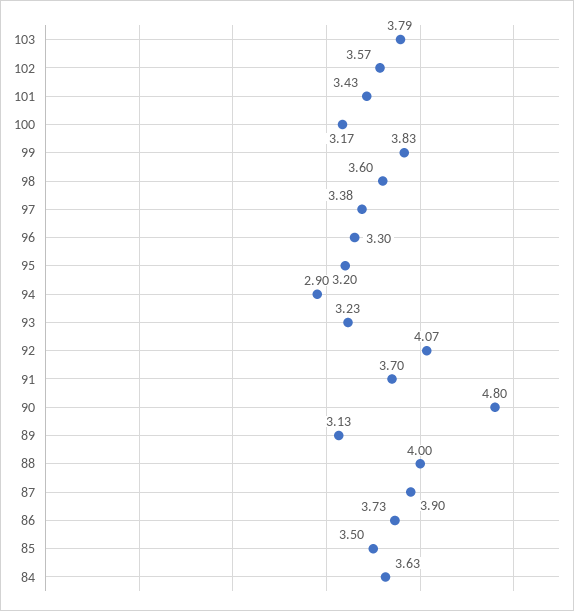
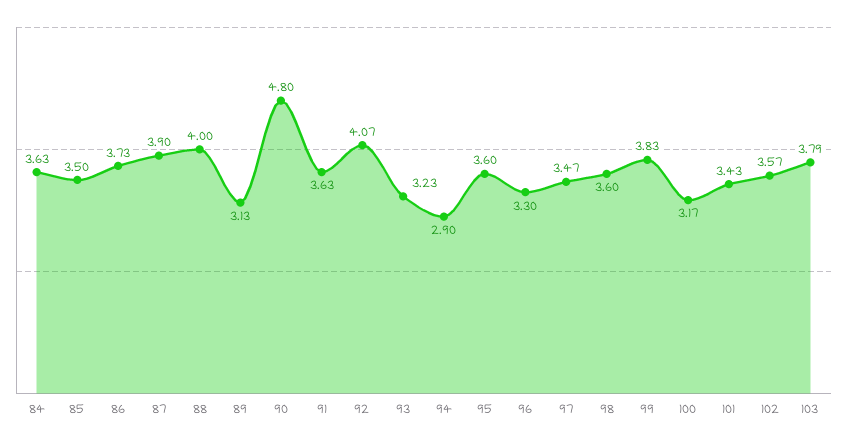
  {
    "103": 3.79,
    "102": 3.57,
    "101": 3.43,
    "100": 3.17,
    "99": 3.83,
    "98": 3.6,
-   "97": 3.38,
+   "97": 3.47,
    "96": 3.3,
-   "95": 3.2,
+   "95": 3.6,
    "94": 2.9,
    "93": 3.23,
    "92": 4.07,
-   "91": 3.7,
+   "91": 3.63,
    "90": 4.8,
    "89": 3.13,
    "88": 4,
    "87": 3.9,
    "86": 3.73,
    "85": 3.5,
    "84": 3.63
  }

